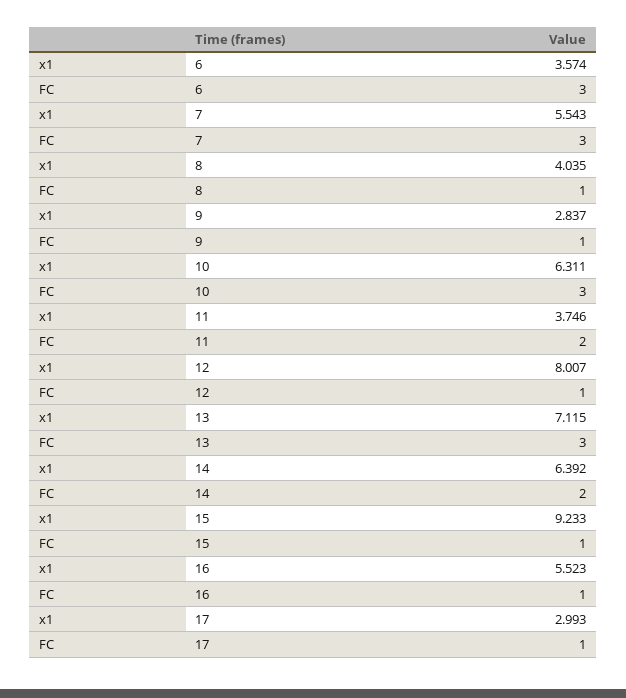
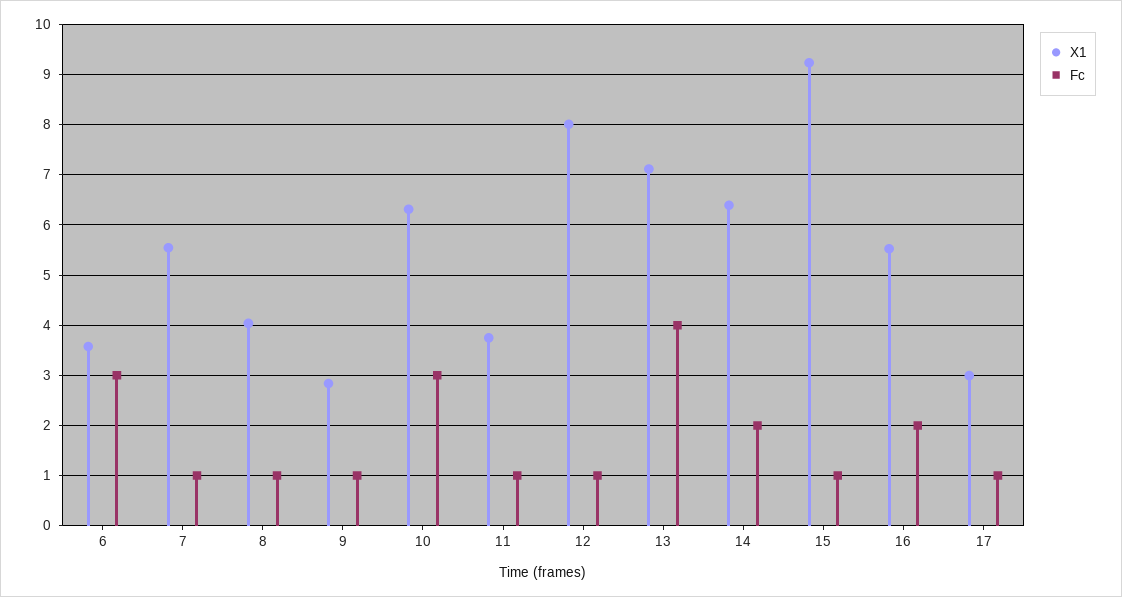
  {
    "x1": {
      "6": 3.574,
      "7": 5.543,
      "8": 4.035,
      "9": 2.837,
      "10": 6.311,
      "11": 3.746,
      "12": 8.007,
      "13": 7.115,
      "14": 6.392,
      "15": 9.233,
      "16": 5.523,
      "17": 2.993
    },
    "FC": {
      "6": 3,
-     "7": 3,
+     "7": 1,
      "8": 1,
      "9": 1,
      "10": 3,
-     "11": 2,
+     "11": 1,
      "12": 1,
-     "13": 3,
+     "13": 4,
      "14": 2,
      "15": 1,
-     "16": 1,
+     "16": 2,
      "17": 1
    }
  }

